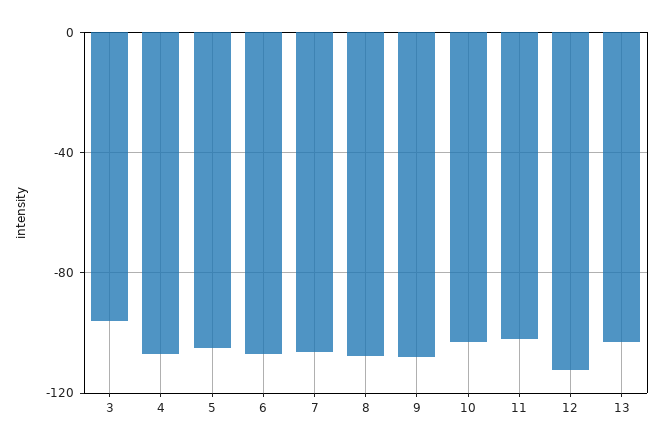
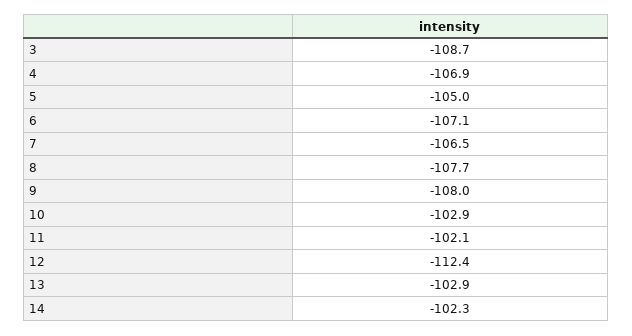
  {
-   "3": -95,
+   "3": -108.7,
    "4": -106.9,
    "5": -105,
    "6": -107.1,
    "7": -106.5,
    "8": -107.7,
    "9": -108,
    "10": -102.9,
    "11": -102.1,
    "12": -112.4,
-   "13": -102.9
+   "13": -102.9,
+   "14": -102.3
  }

